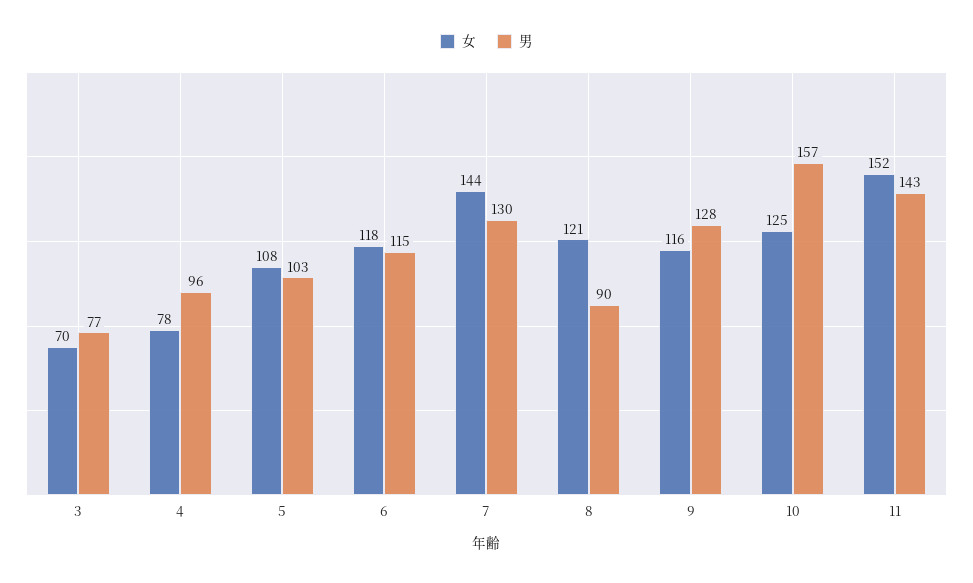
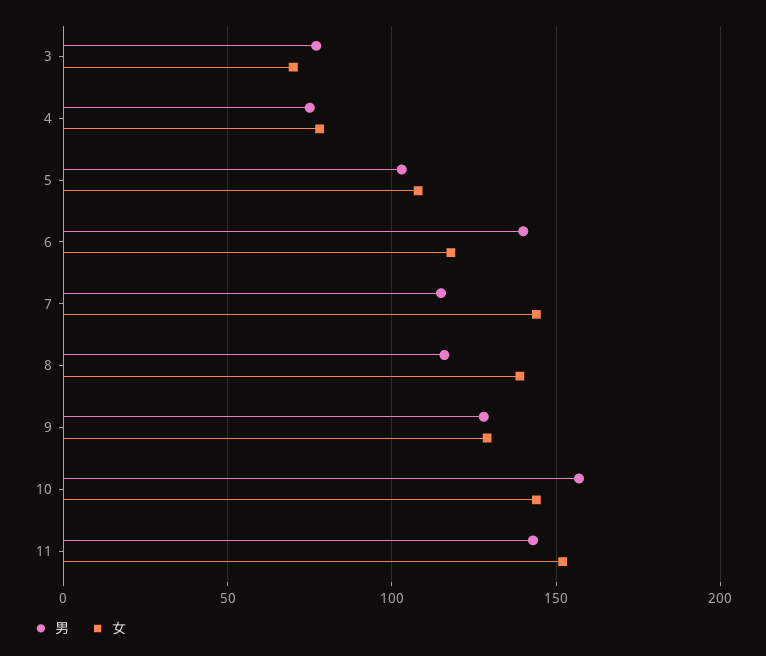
  {
    "女": {
      "3": 70,
      "4": 78,
      "5": 108,
      "6": 118,
      "7": 144,
-     "8": 121,
+     "8": 140,
-     "9": 116,
+     "9": 130,
-     "10": 125,
+     "10": 145,
      "11": 152
    },
    "男": {
      "3": 77,
-     "4": 96,
+     "4": 75,
      "5": 103,
-     "6": 115,
+     "6": 140,
-     "7": 130,
+     "7": 115,
-     "8": 90,
+     "8": 115,
      "9": 128,
      "10": 157,
      "11": 143
    }
  }

